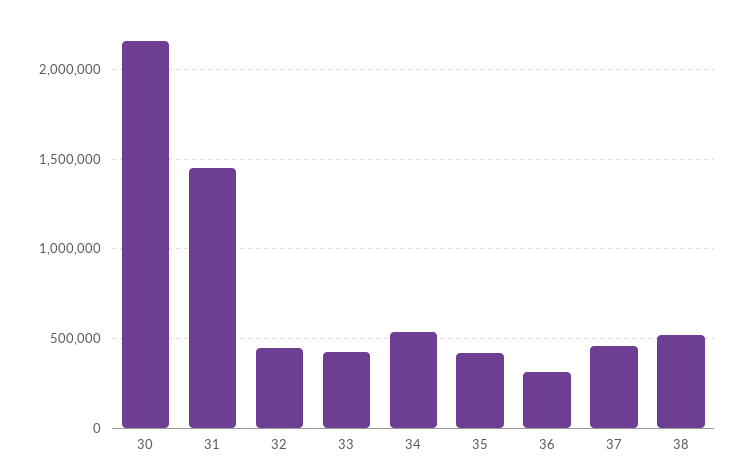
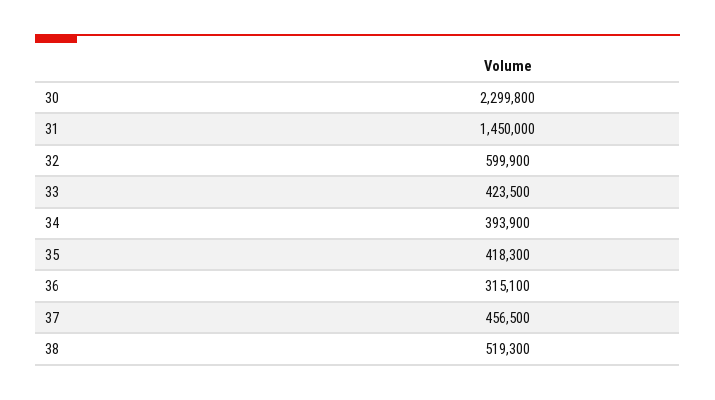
  {
-   "30": 2150000,
+   "30": 2299800,
    "31": 1450000,
-   "32": 450000,
+   "32": 599900,
    "33": 423500,
-   "34": 550000,
+   "34": 393900,
    "35": 418300,
    "36": 315100,
    "37": 456500,
    "38": 519300
  }

